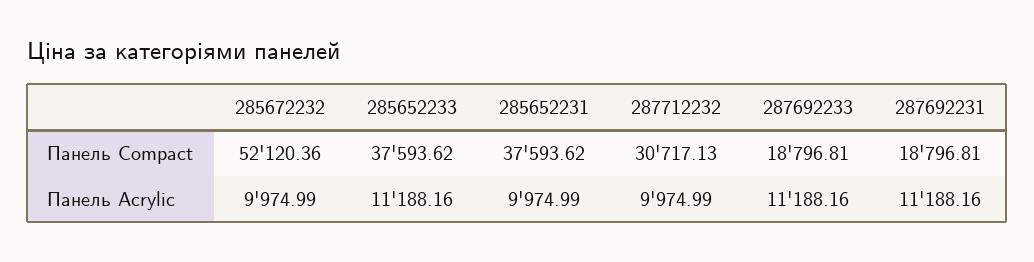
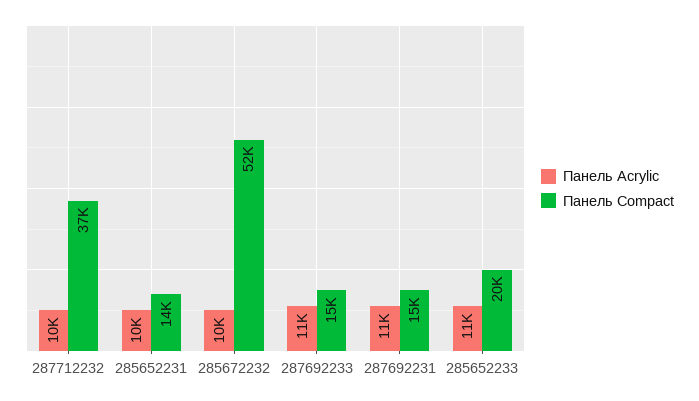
  {
    "Панель Compact": {
      "285672232": 52120.36,
-     "285652233": 37593.62,
+     "285652233": 20000,
-     "285652231": 37593.62,
+     "285652231": 14000,
-     "287712232": 30717.13,
+     "287712232": 37000,
-     "287692233": 18796.81,
+     "287692233": 15000,
-     "287692231": 18796.81
+     "287692231": 15000
    },
    "Панель Acrylic": {
      "285672232": 9974.99,
      "285652233": 11188.16,
      "285652231": 9974.99,
      "287712232": 9974.99,
      "287692233": 11188.16,
      "287692231": 11188.16
    }
  }

